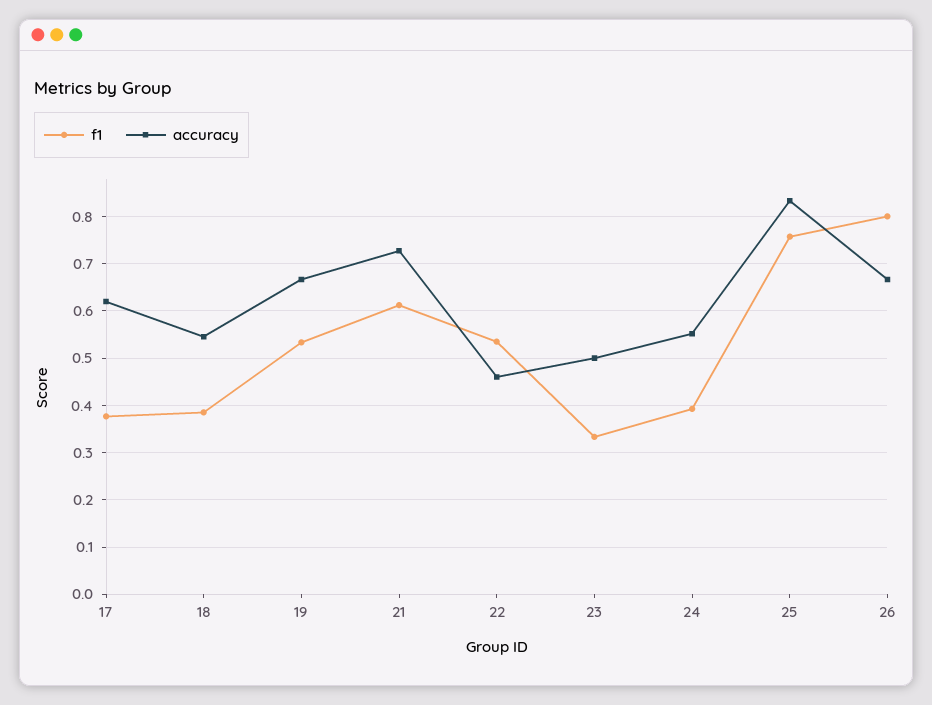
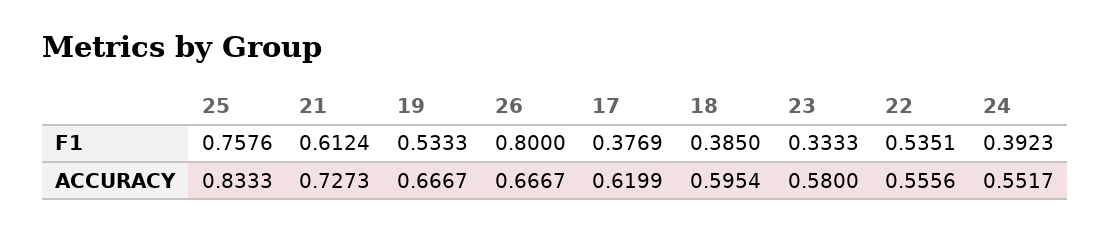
  {
    "f1": {
      "17": 0.3769,
      "18": 0.385,
      "19": 0.5333,
      "21": 0.6124,
      "22": 0.5351,
      "23": 0.3333,
      "24": 0.3923,
      "25": 0.7576,
      "26": 0.8
    },
    "accuracy": {
      "17": 0.6199,
-     "18": 0.54,
+     "18": 0.5954,
      "19": 0.6667,
      "21": 0.7273,
-     "22": 0.46,
+     "22": 0.5556,
-     "23": 0.5,
+     "23": 0.58,
      "24": 0.5517,
      "25": 0.8333,
      "26": 0.6667
    }
  }

